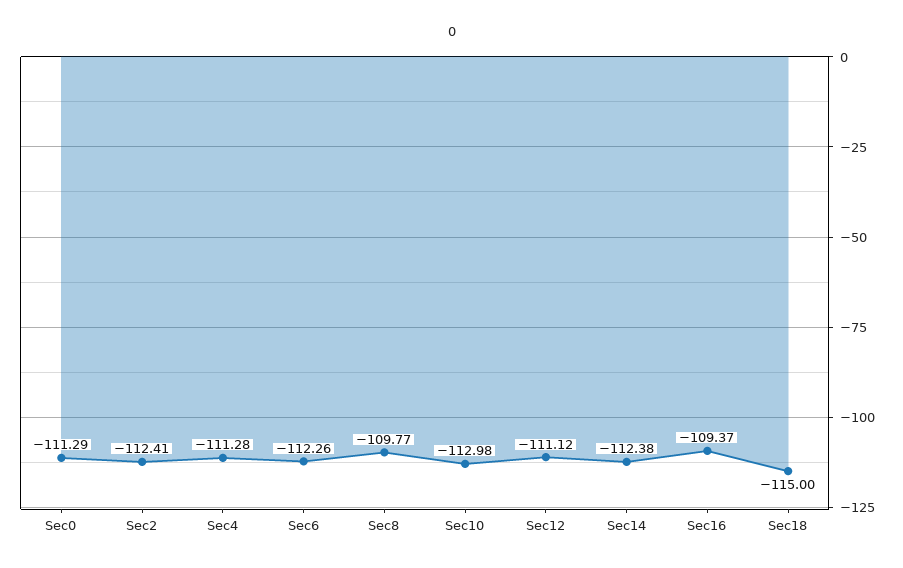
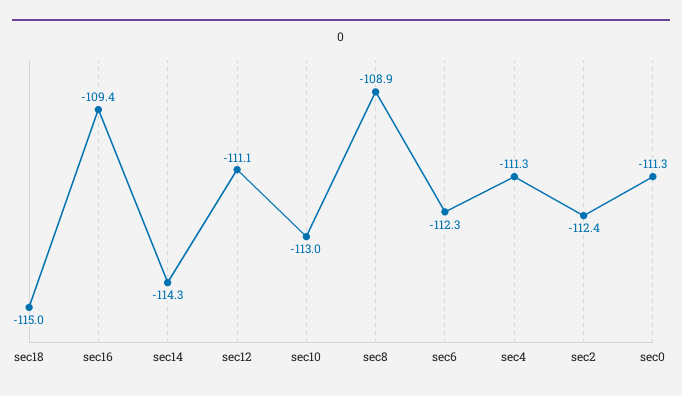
  {
    "Sec0": -111.29,
    "Sec2": -112.41,
    "Sec4": -111.28,
    "Sec6": -112.26,
-   "Sec8": -109.77,
+   "Sec8": -108.9,
    "Sec10": -112.98,
    "Sec12": -111.12,
-   "Sec14": -112.38,
+   "Sec14": -114.3,
    "Sec16": -109.37,
    "Sec18": -115
  }

